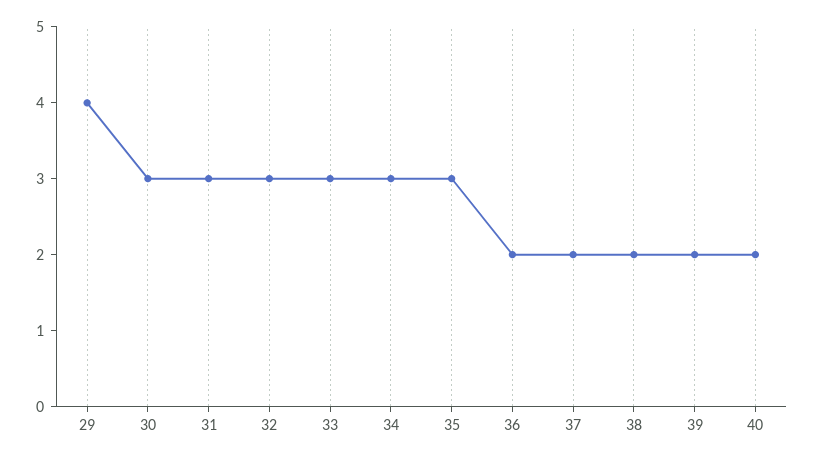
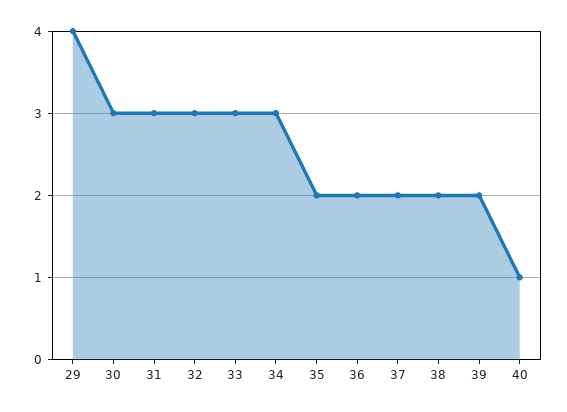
  {
    "29": 4,
    "30": 3,
    "31": 3,
    "32": 3,
    "33": 3,
    "34": 3,
-   "35": 3,
+   "35": 2,
    "36": 2,
    "37": 2,
    "38": 2,
    "39": 2,
-   "40": 2
+   "40": 1
  }

